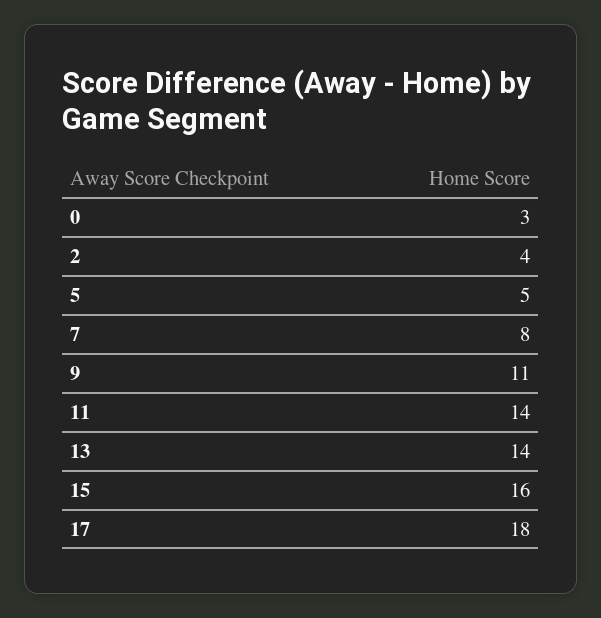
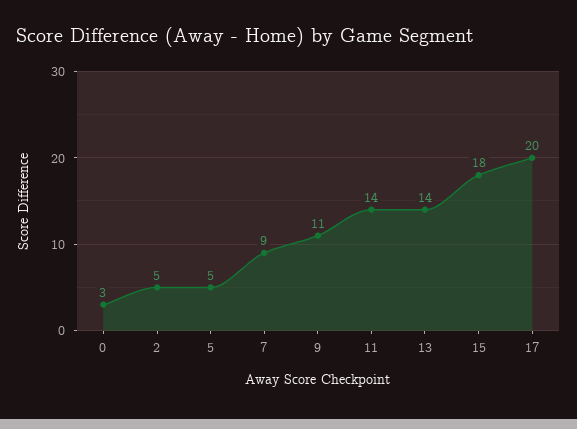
  {
    "0": 3,
-   "2": 4,
+   "2": 5,
    "5": 5,
-   "7": 8,
+   "7": 9,
    "9": 11,
    "11": 14,
    "13": 14,
-   "15": 16,
+   "15": 18,
-   "17": 18
+   "17": 20
  }

